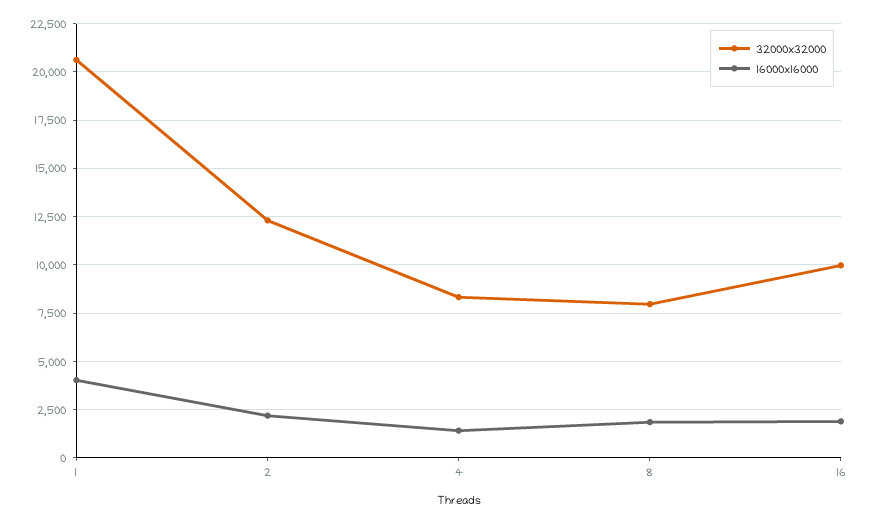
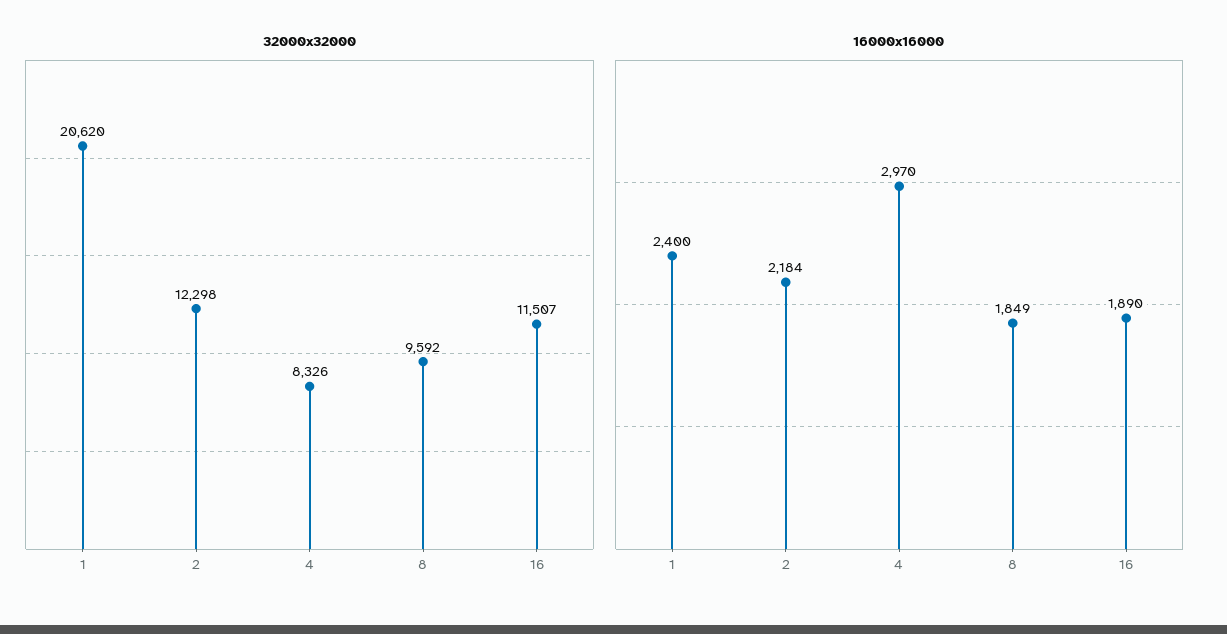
  {
    "32000x32000": {
      "1": 20620,
      "2": 12298,
      "4": 8326,
-     "8": 8000,
+     "8": 9592,
-     "16": 10000
+     "16": 11507
    },
    "16000x16000": {
-     "1": 4000,
+     "1": 2400,
      "2": 2184,
-     "4": 1500,
+     "4": 2970,
      "8": 1849,
      "16": 1890
    }
  }

